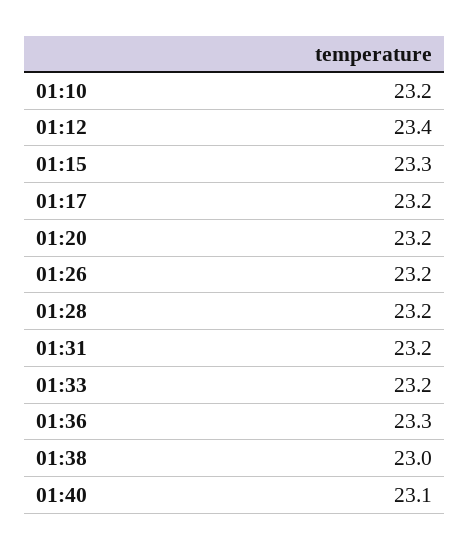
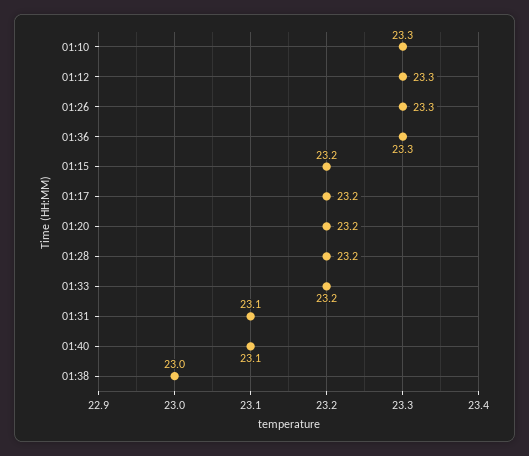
  {
-   "01:10": 23.2,
+   "01:10": 23.3,
-   "01:12": 23.4,
+   "01:12": 23.3,
-   "01:15": 23.3,
+   "01:15": 23.2,
    "01:17": 23.2,
    "01:20": 23.2,
-   "01:26": 23.2,
+   "01:26": 23.3,
    "01:28": 23.2,
-   "01:31": 23.2,
+   "01:31": 23.1,
    "01:33": 23.2,
    "01:36": 23.3,
    "01:38": 23,
    "01:40": 23.1
  }

